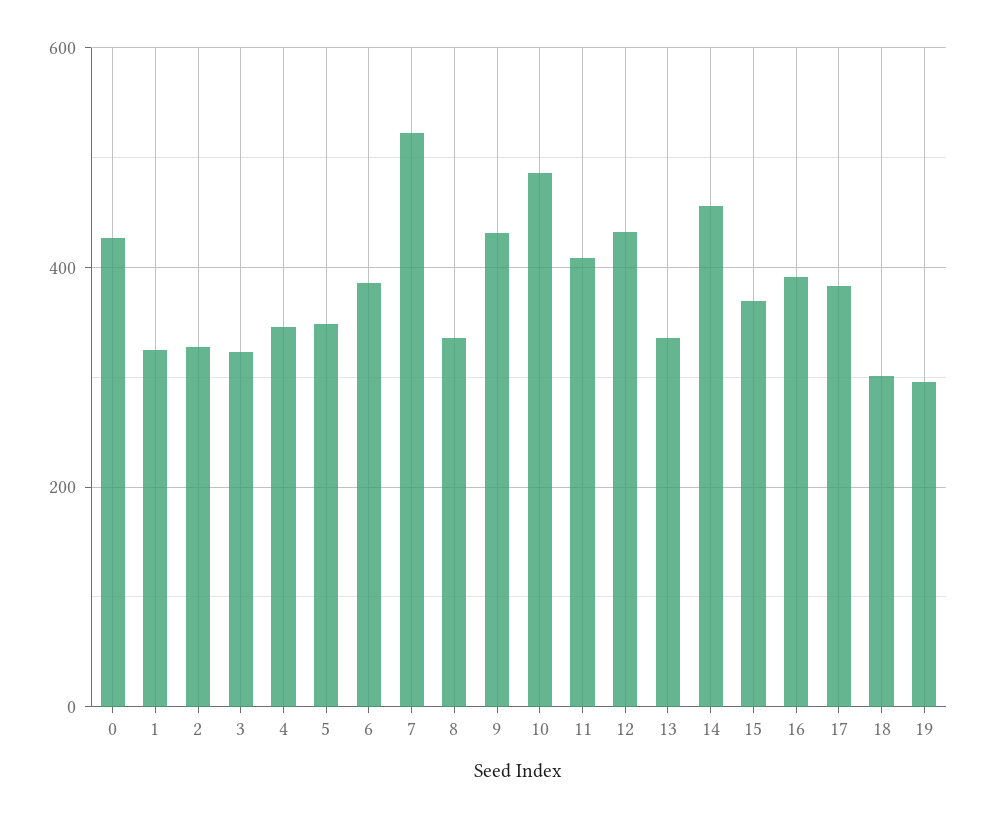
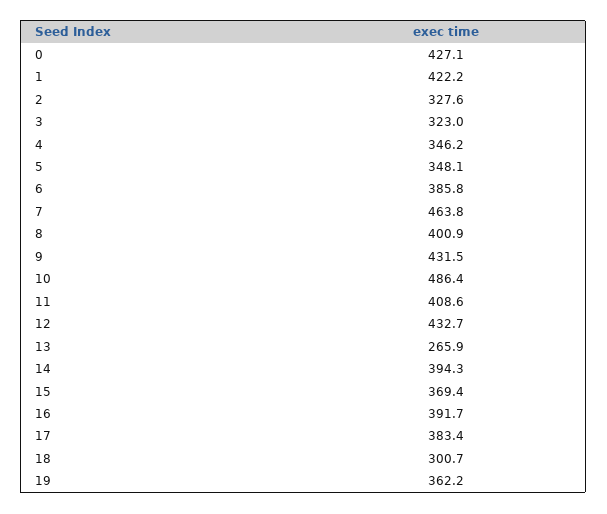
  {
    "0": 427.1,
-   "1": 320,
+   "1": 422.2,
    "2": 327.6,
    "3": 323,
    "4": 346.2,
    "5": 348.1,
    "6": 385.8,
-   "7": 520,
+   "7": 463.8,
-   "8": 340,
+   "8": 400.9,
    "9": 431.5,
    "10": 486.4,
    "11": 408.6,
    "12": 432.7,
-   "13": 340,
+   "13": 265.9,
-   "14": 460,
+   "14": 394.3,
    "15": 369.4,
    "16": 391.7,
    "17": 383.4,
    "18": 300.7,
-   "19": 300
+   "19": 362.2
  }

